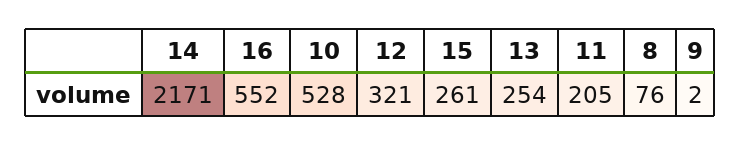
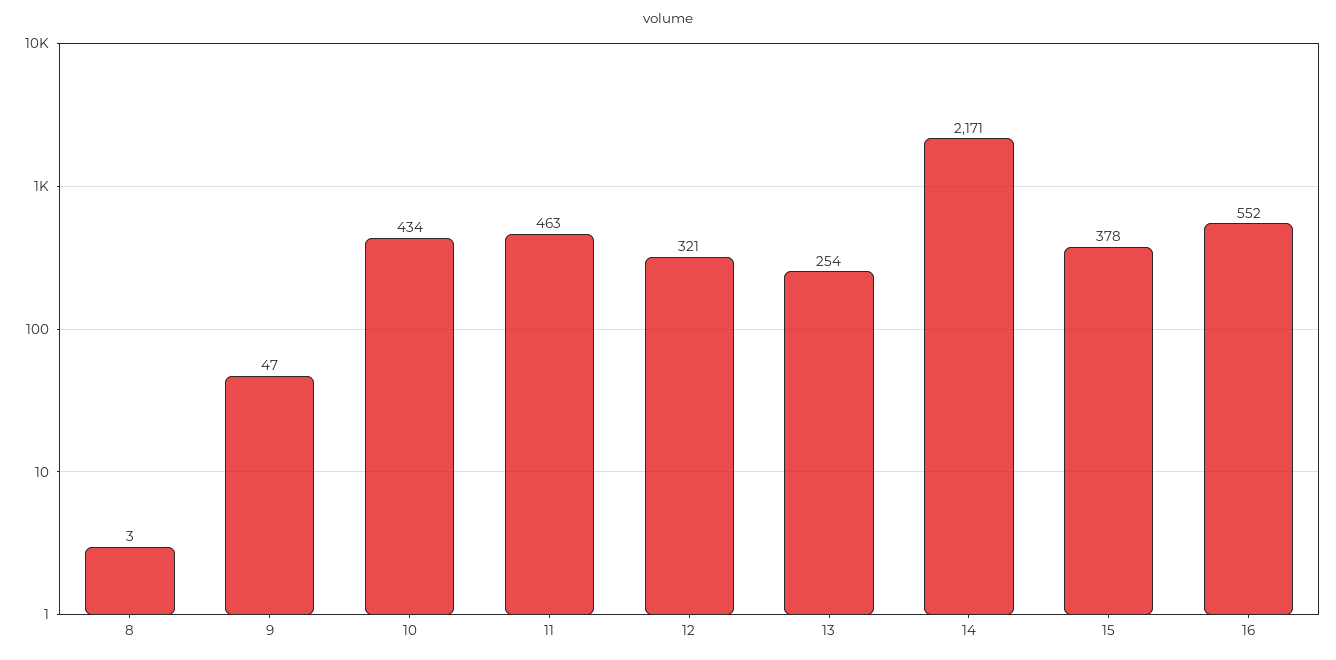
  {
    "14": 2171,
    "16": 552,
-   "10": 528,
+   "10": 434,
    "12": 321,
-   "15": 261,
+   "15": 378,
    "13": 254,
-   "11": 205,
+   "11": 463,
-   "8": 76,
+   "8": 3,
-   "9": 2
+   "9": 47
  }

